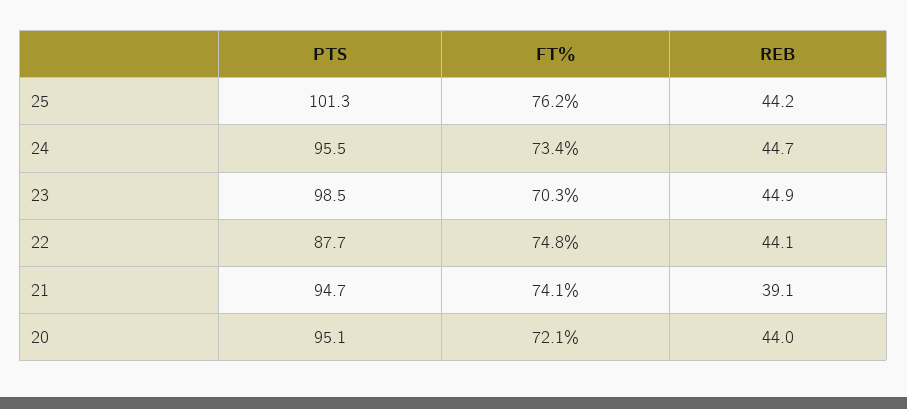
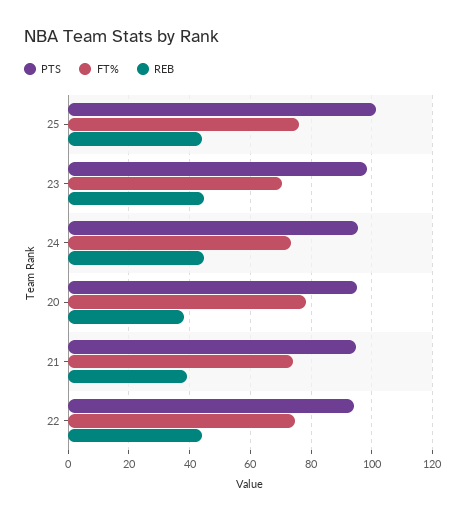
  {
    "PTS": {
      "25": 101.3,
      "24": 95.5,
      "23": 98.5,
-     "22": 87.7,
+     "22": 94,
      "21": 94.7,
      "20": 95.1
    },
    "FT%": {
      "25": 76.2,
      "24": 73.4,
      "23": 70.3,
      "22": 74.8,
      "21": 74.1,
-     "20": 72.1
+     "20": 78
    },
    "REB": {
      "25": 44.2,
      "24": 44.7,
      "23": 44.9,
      "22": 44.1,
      "21": 39.1,
-     "20": 44
+     "20": 38
    }
  }

